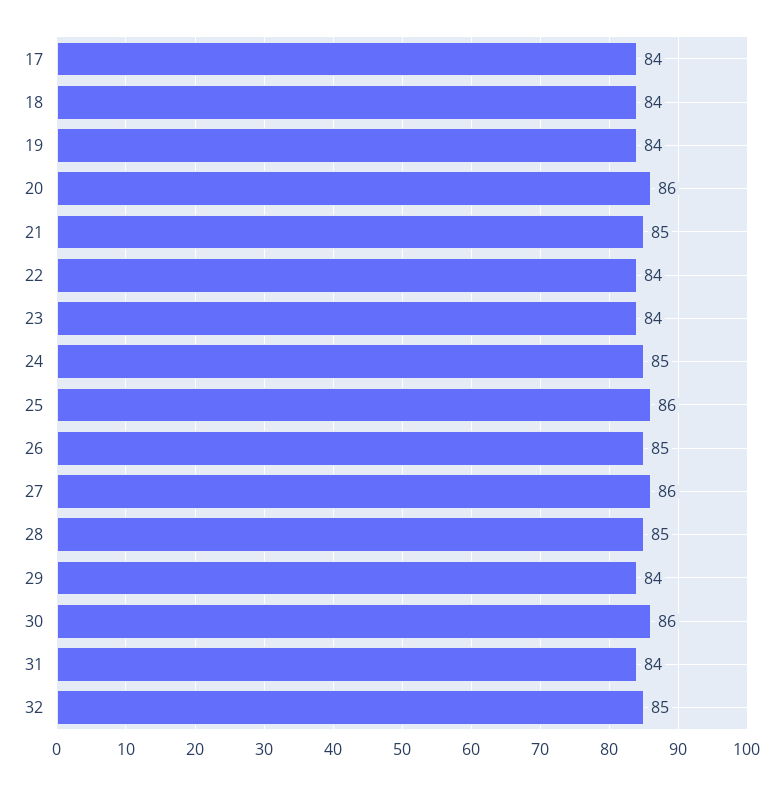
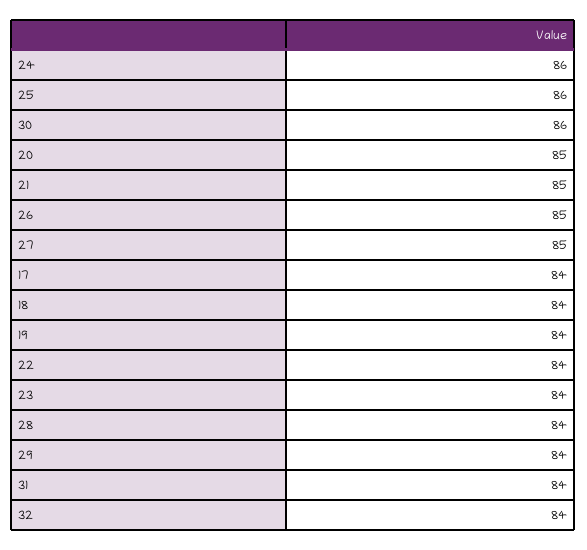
  {
    "17": 84,
    "18": 84,
    "19": 84,
-   "20": 86,
+   "20": 85,
    "21": 85,
    "22": 84,
    "23": 84,
-   "24": 85,
+   "24": 86,
    "25": 86,
    "26": 85,
-   "27": 86,
+   "27": 85,
-   "28": 85,
+   "28": 84,
    "29": 84,
    "30": 86,
    "31": 84,
-   "32": 85
+   "32": 84
  }

